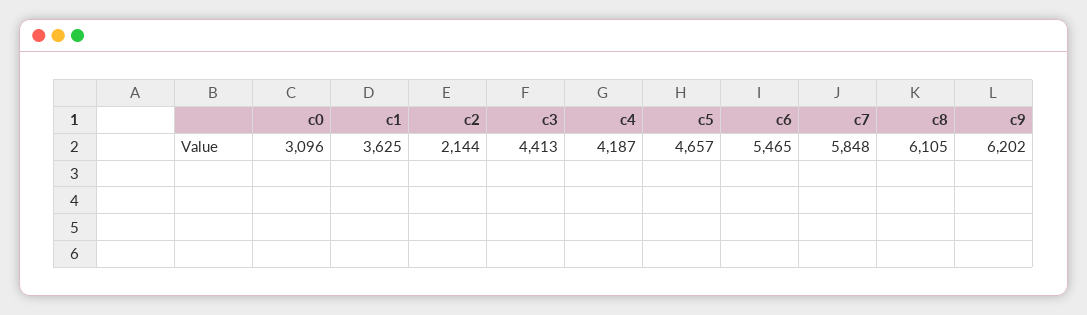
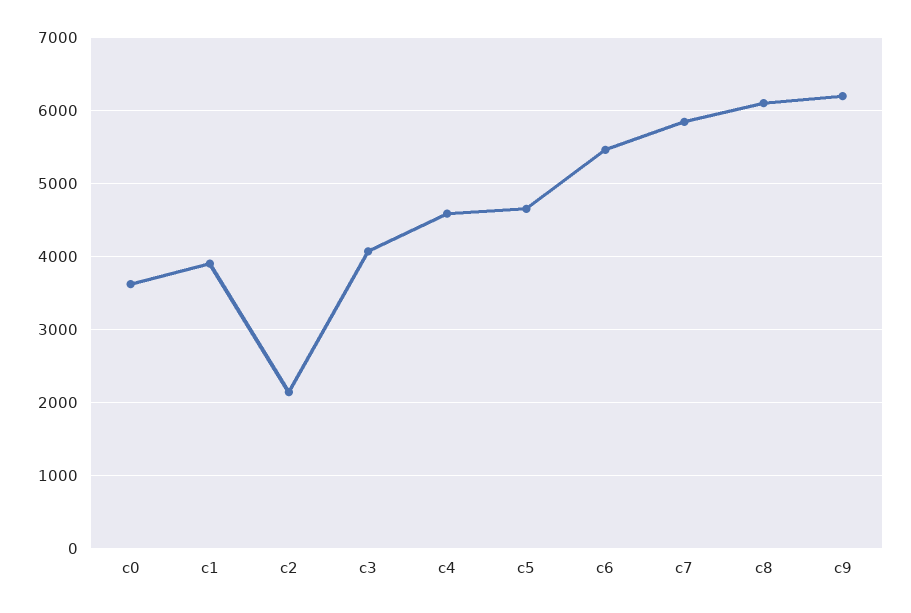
  {
-   "c0": 3096,
+   "c0": 3600,
-   "c1": 3625,
+   "c1": 3900,
    "c2": 2144,
-   "c3": 4413,
+   "c3": 4100,
-   "c4": 4187,
+   "c4": 4600,
    "c5": 4657,
    "c6": 5465,
    "c7": 5848,
    "c8": 6105,
    "c9": 6202
  }

